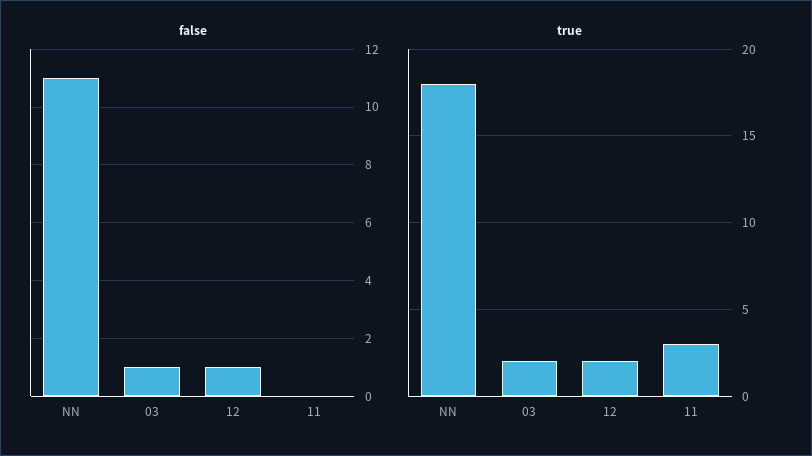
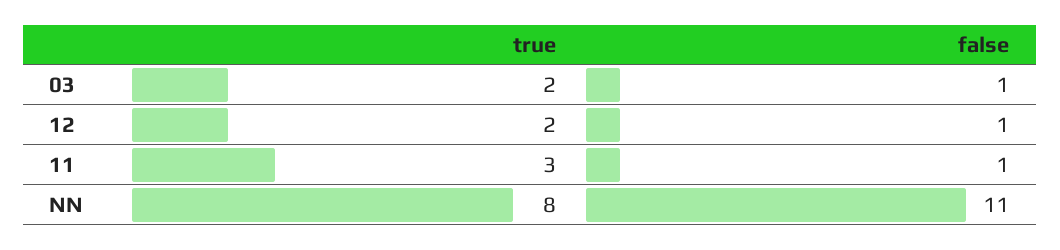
  {
    "false": {
      "NN": 11,
      "03": 1,
      "12": 1,
-     "11": 0
+     "11": 1
    },
    "true": {
-     "NN": 18,
+     "NN": 8,
      "03": 2,
      "12": 2,
      "11": 3
    }
  }

